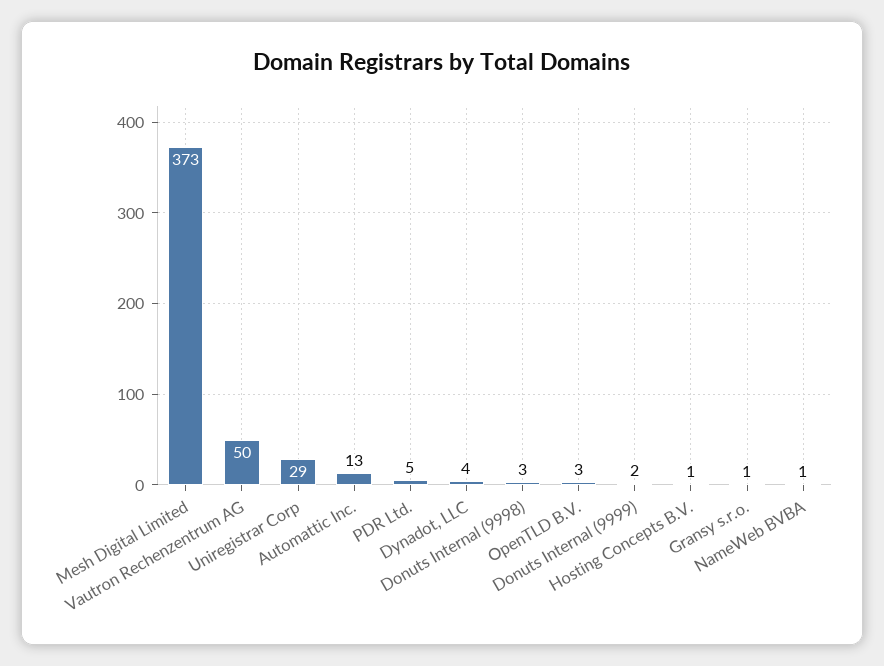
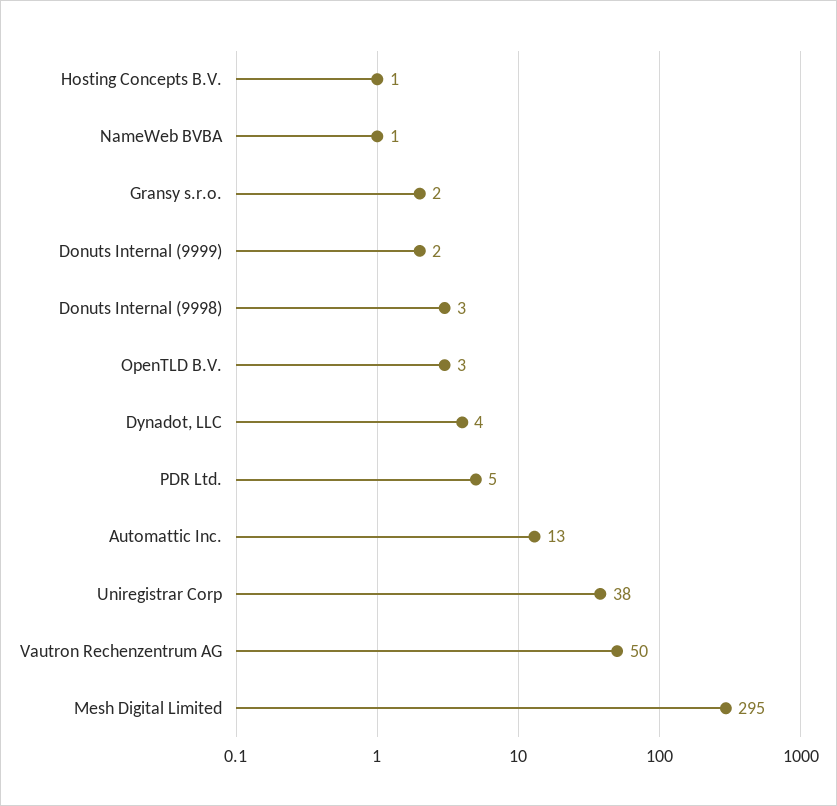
  {
-   "Mesh Digital Limited": 373,
+   "Mesh Digital Limited": 295,
    "Vautron Rechenzentrum AG": 50,
-   "Uniregistrar Corp": 29,
+   "Uniregistrar Corp": 38,
    "Automattic Inc.": 13,
    "PDR Ltd.": 5,
    "Dynadot, LLC": 4,
    "Donuts Internal (9998)": 3,
    "OpenTLD B.V.": 3,
    "Donuts Internal (9999)": 2,
    "Hosting Concepts B.V.": 1,
-   "Gransy s.r.o.": 1,
+   "Gransy s.r.o.": 2,
    "NameWeb BVBA": 1
  }

